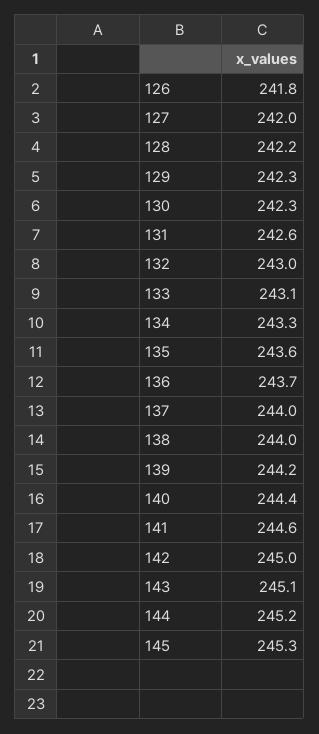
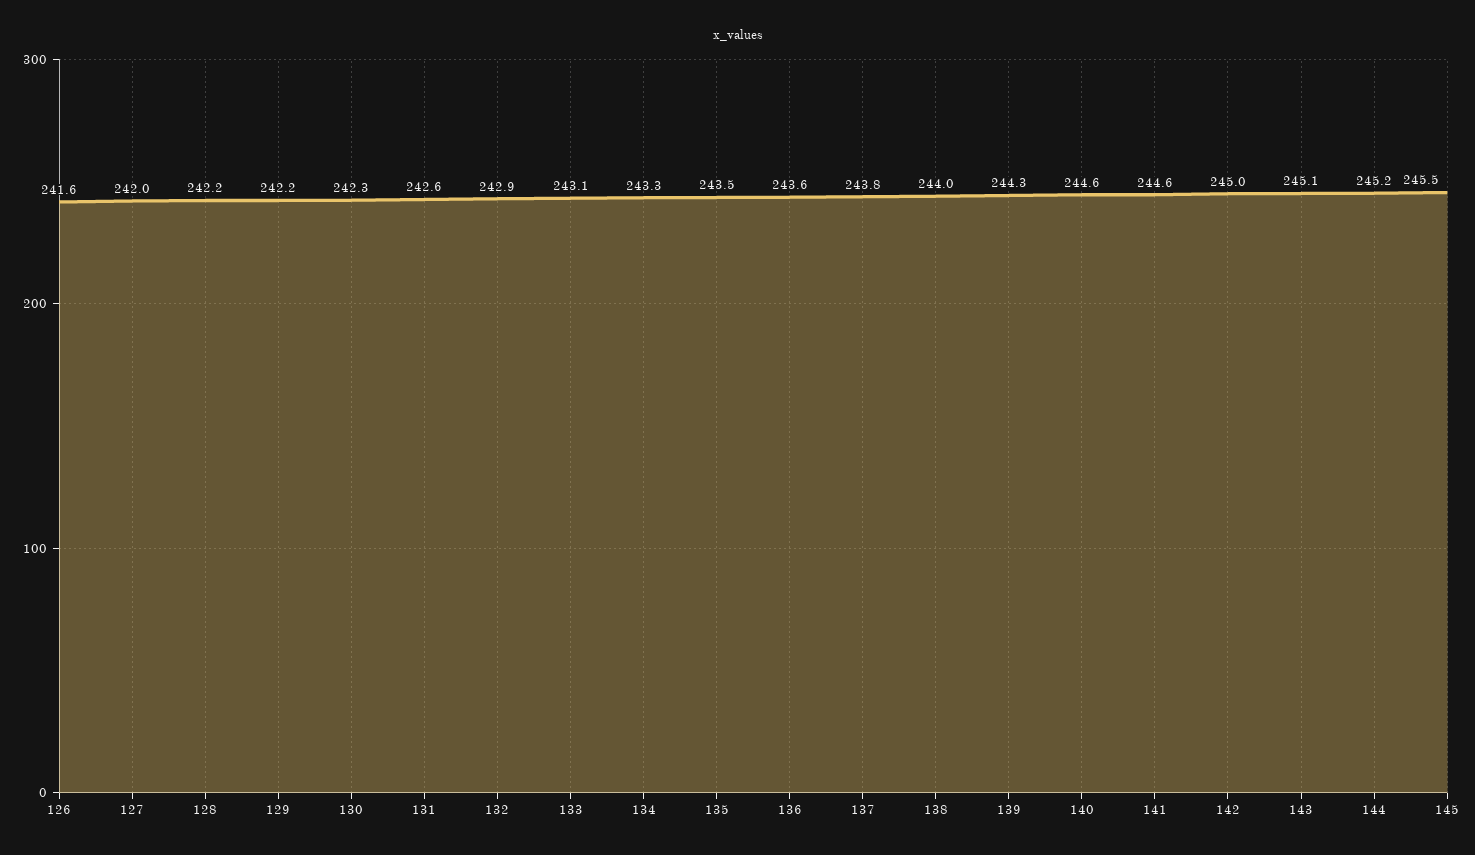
  {
-   "126": 241.8,
+   "126": 241.6,
    "127": 242,
    "128": 242.2,
-   "129": 242.3,
+   "129": 242.2,
    "130": 242.3,
    "131": 242.6,
-   "132": 243,
+   "132": 242.9,
    "133": 243.1,
    "134": 243.3,
-   "135": 243.6,
+   "135": 243.5,
-   "136": 243.7,
+   "136": 243.6,
-   "137": 244,
+   "137": 243.8,
    "138": 244,
-   "139": 244.2,
+   "139": 244.3,
-   "140": 244.4,
+   "140": 244.6,
    "141": 244.6,
    "142": 245,
    "143": 245.1,
    "144": 245.2,
-   "145": 245.3
+   "145": 245.5
  }

